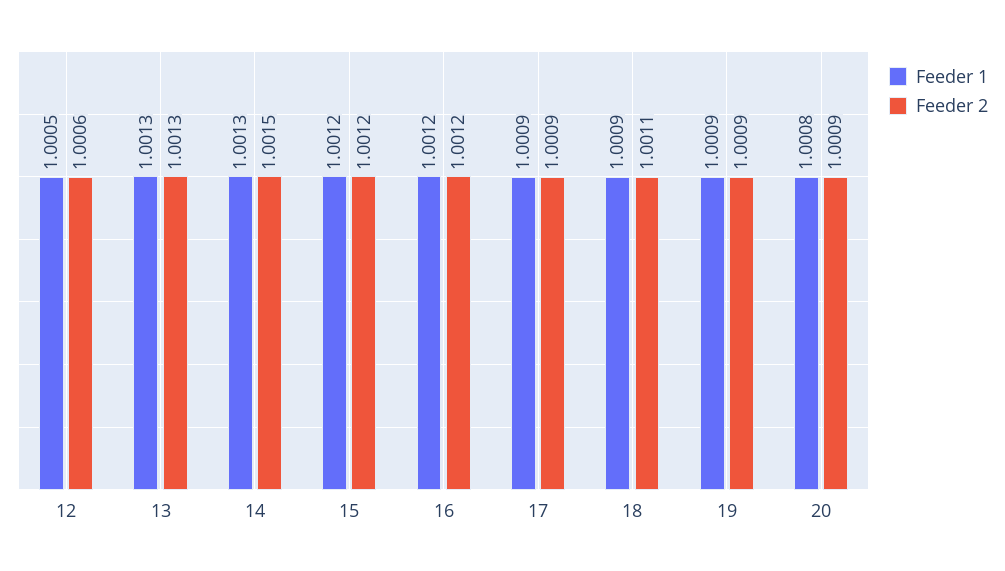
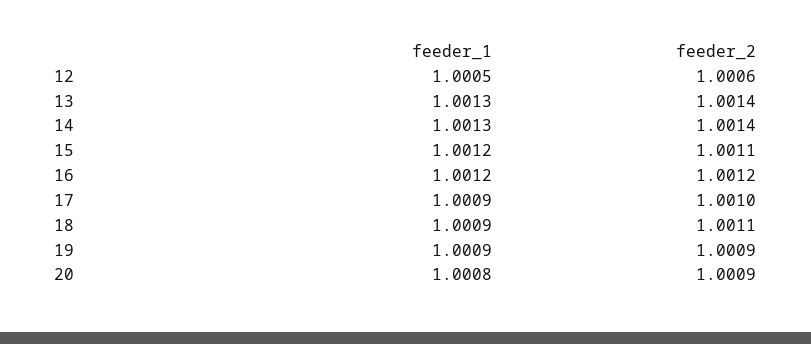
  {
    "Feeder 1": {
      "12": 1.0005,
      "13": 1.0013,
      "14": 1.0013,
      "15": 1.0012,
      "16": 1.0012,
      "17": 1.0009,
      "18": 1.0009,
      "19": 1.0009,
      "20": 1.0008
    },
    "Feeder 2": {
      "12": 1.0006,
-     "13": 1.0013,
+     "13": 1.0014,
-     "14": 1.0015,
+     "14": 1.0014,
-     "15": 1.0012,
+     "15": 1.0011,
      "16": 1.0012,
-     "17": 1.0009,
+     "17": 1.001,
      "18": 1.0011,
      "19": 1.0009,
      "20": 1.0009
    }
  }

